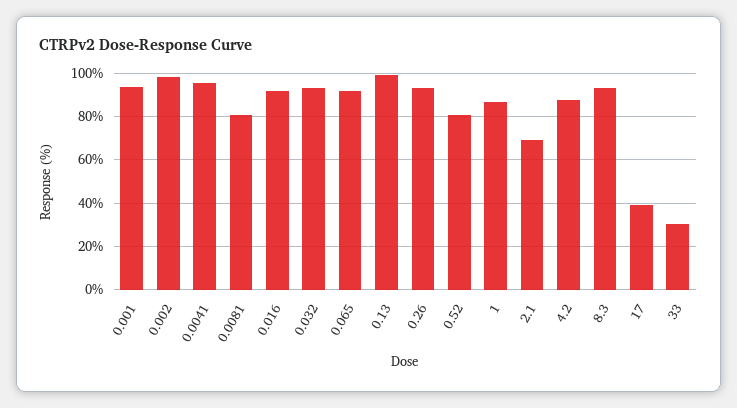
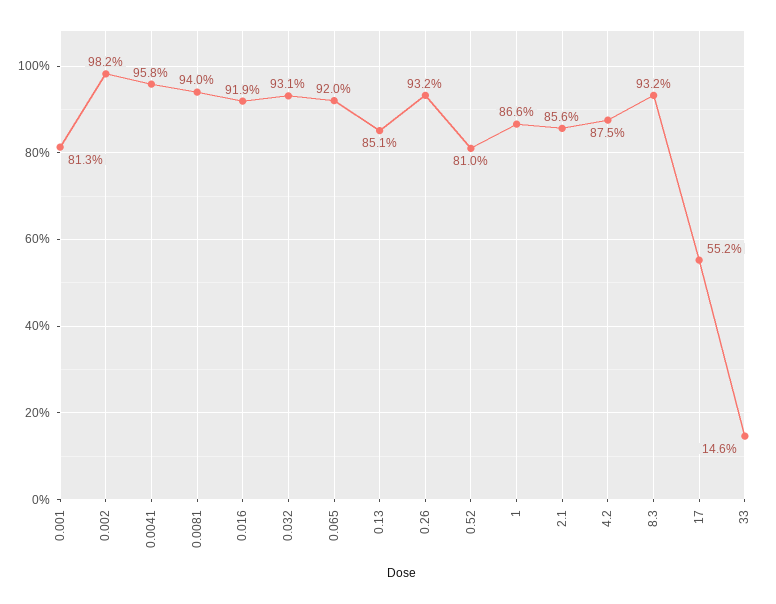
  {
-   "0.001": 95,
+   "0.001": 81.3,
    "0.002": 98.2,
    "0.0041": 95.8,
-   "0.0081": 80,
+   "0.0081": 94,
    "0.016": 91.9,
    "0.032": 93.1,
    "0.065": 92,
-   "0.13": 100,
+   "0.13": 85.1,
    "0.26": 93.2,
    "0.52": 81,
    "1": 86.6,
-   "2.1": 70,
+   "2.1": 85.6,
    "4.2": 87.5,
    "8.3": 93.2,
-   "17": 40,
+   "17": 55.2,
-   "33": 30
+   "33": 14.6
  }

